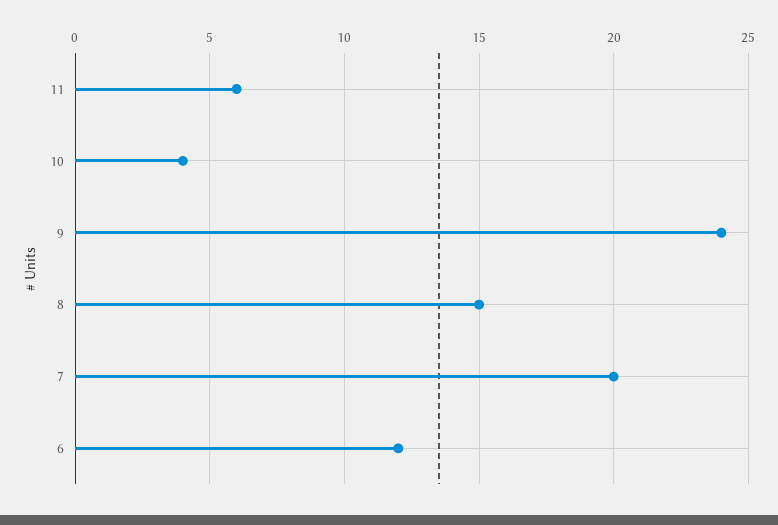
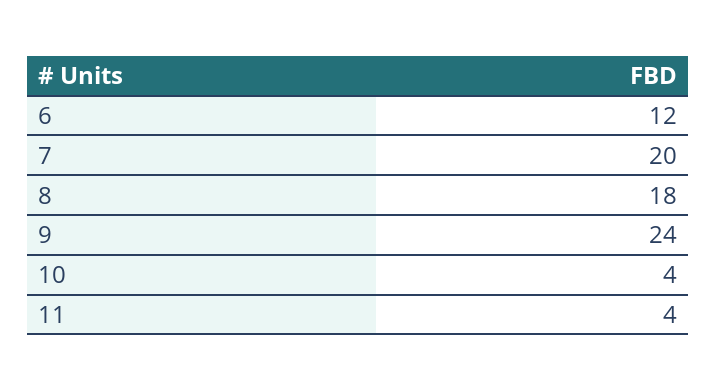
  {
-   "11": 6,
+   "11": 4,
    "10": 4,
    "9": 24,
-   "8": 15,
+   "8": 18,
    "7": 20,
    "6": 12
  }

